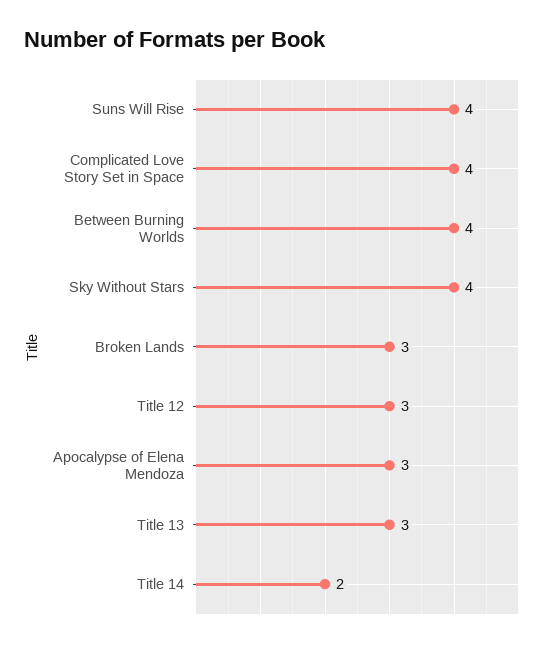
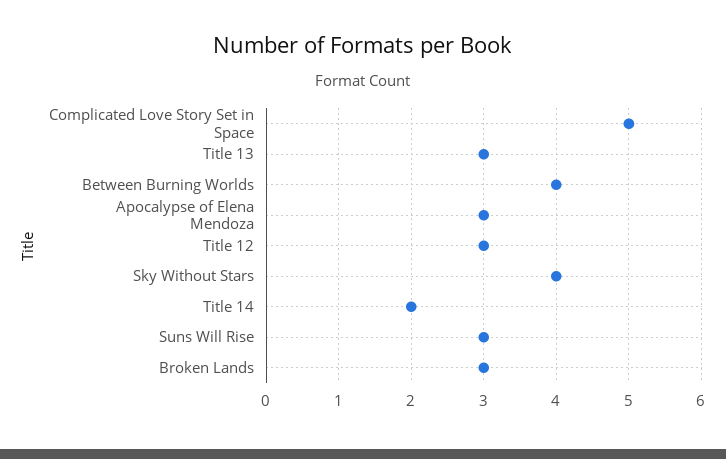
  {
-   "Suns Will Rise": 4,
+   "Suns Will Rise": 3,
-   "Complicated Love Story Set in Space": 4,
+   "Complicated Love Story Set in Space": 5,
    "Between Burning Worlds": 4,
    "Sky Without Stars": 4,
    "Broken Lands": 3,
    "Title 12": 3,
    "Apocalypse of Elena Mendoza": 3,
    "Title 13": 3,
    "Title 14": 2
  }

